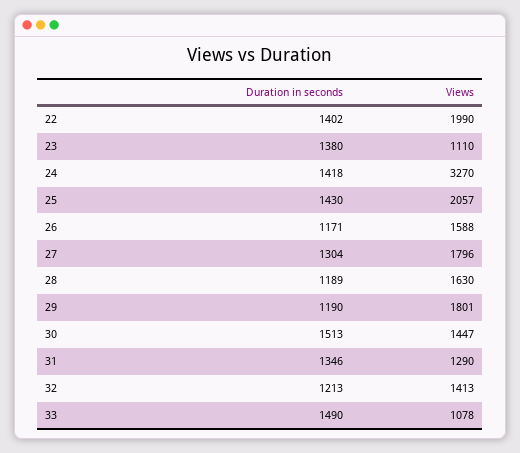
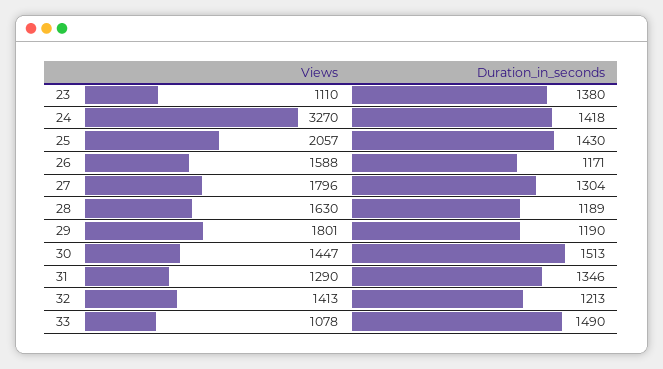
  {
    "Duration in seconds": {
-     "22": 1402,
      "23": 1380,
      "24": 1418,
      "25": 1430,
      "26": 1171,
      "27": 1304,
      "28": 1189,
      "29": 1190,
      "30": 1513,
      "31": 1346,
      "32": 1213,
      "33": 1490
    },
    "Views": {
-     "22": 1990,
      "23": 1110,
      "24": 3270,
      "25": 2057,
      "26": 1588,
      "27": 1796,
      "28": 1630,
      "29": 1801,
      "30": 1447,
      "31": 1290,
      "32": 1413,
      "33": 1078
    }
  }

